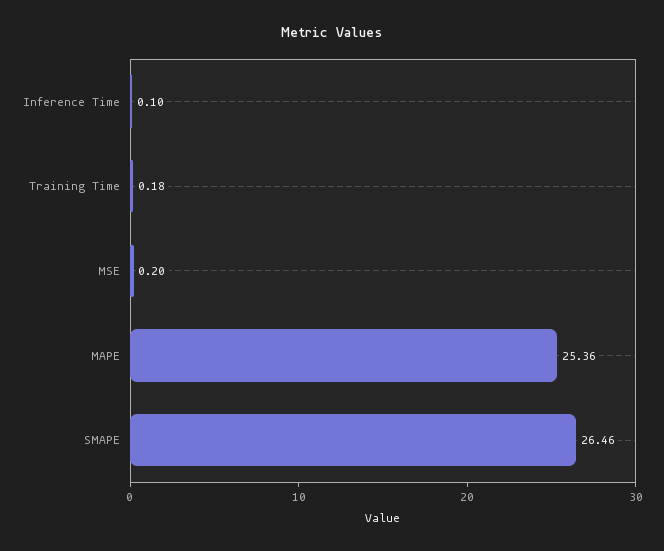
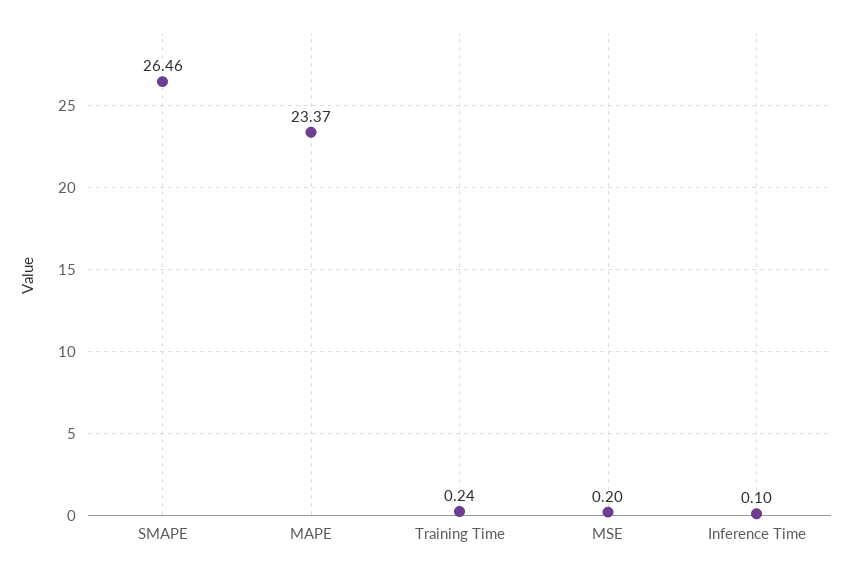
  {
    "Inference Time": 0.1,
-   "Training Time": 0.18,
+   "Training Time": 0.24,
    "MSE": 0.2,
-   "MAPE": 25.36,
+   "MAPE": 23.37,
    "SMAPE": 26.46
  }

